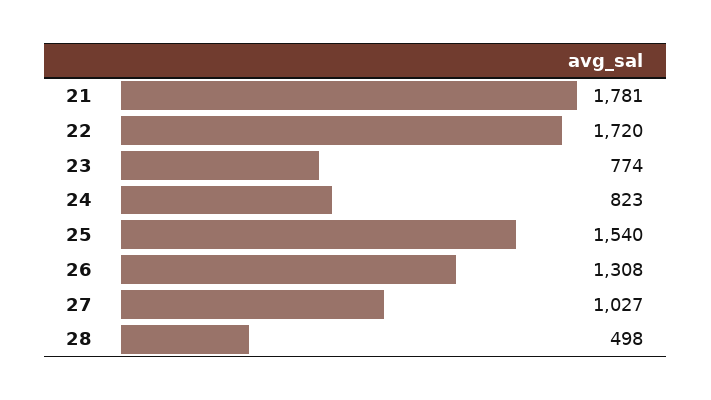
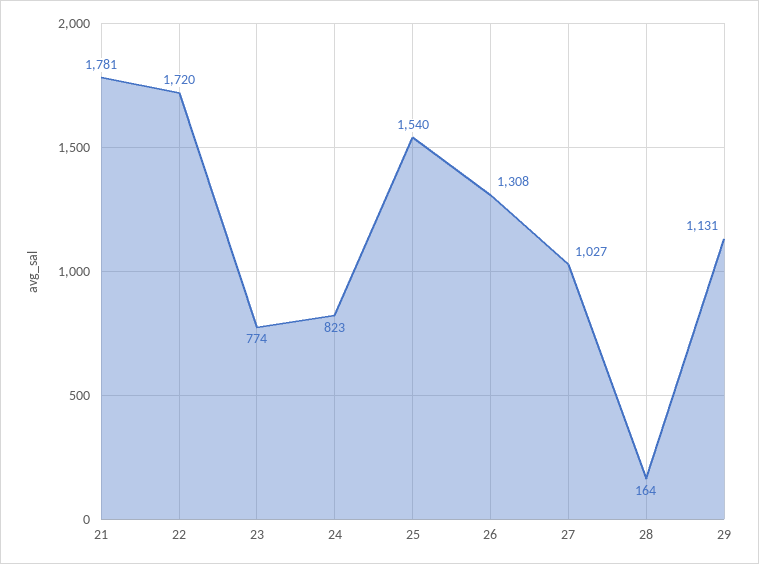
  {
    "21": 1781,
    "22": 1720,
    "23": 774,
    "24": 823,
    "25": 1540,
    "26": 1308,
    "27": 1027,
-   "28": 498
+   "28": 164,
+   "29": 1131
  }

